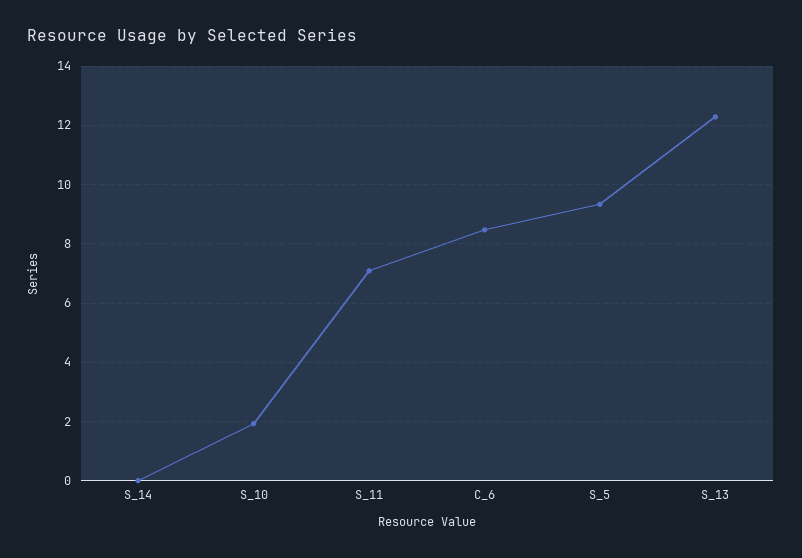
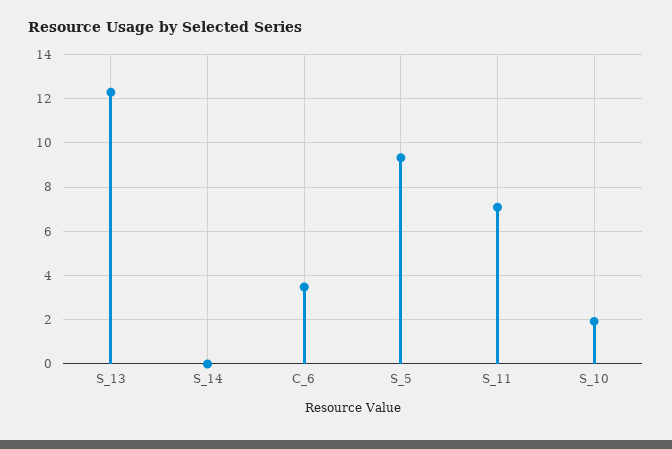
  {
    "S_14": 0,
    "S_10": 2,
    "S_11": 7,
-   "C_6": 8.5,
+   "C_6": 3.5,
    "S_5": 9.25,
    "S_13": 12.25
  }

